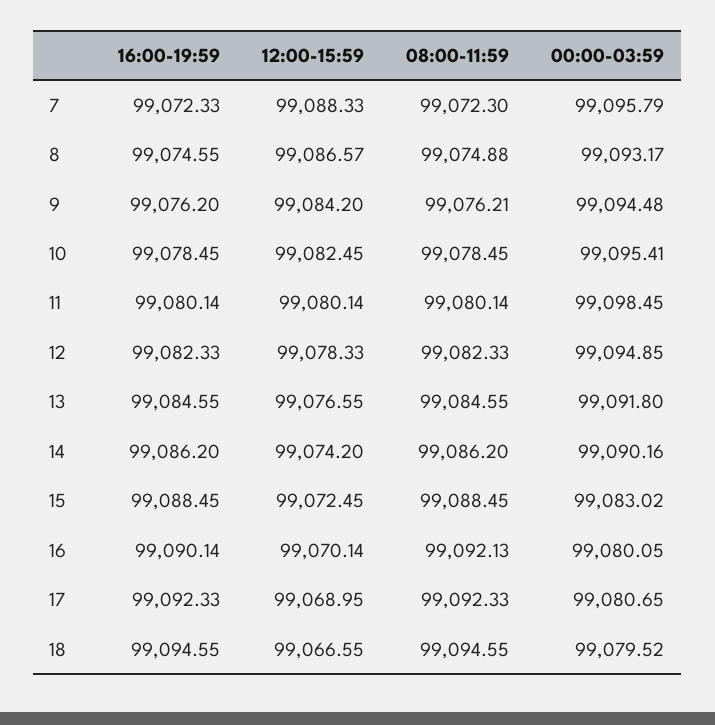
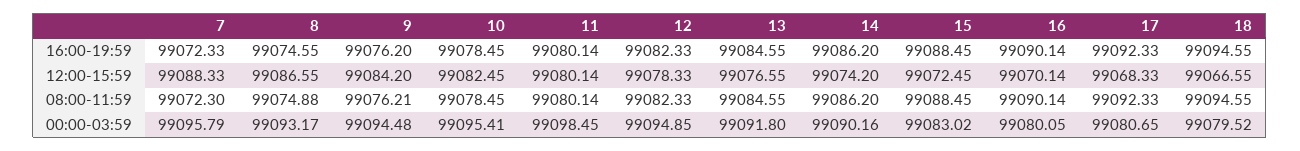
  {
    "16:00-19:59": {
      "7": 99072.33,
      "8": 99074.55,
      "9": 99076.2,
      "10": 99078.45,
      "11": 99080.14,
      "12": 99082.33,
      "13": 99084.55,
      "14": 99086.2,
      "15": 99088.45,
      "16": 99090.14,
      "17": 99092.33,
      "18": 99094.55
    },
    "12:00-15:59": {
      "7": 99088.33,
-     "8": 99086.57,
+     "8": 99086.55,
      "9": 99084.2,
      "10": 99082.45,
      "11": 99080.14,
      "12": 99078.33,
      "13": 99076.55,
      "14": 99074.2,
      "15": 99072.45,
      "16": 99070.14,
-     "17": 99068.95,
+     "17": 99068.33,
      "18": 99066.55
    },
    "08:00-11:59": {
      "7": 99072.3,
      "8": 99074.88,
      "9": 99076.21,
      "10": 99078.45,
      "11": 99080.14,
      "12": 99082.33,
      "13": 99084.55,
      "14": 99086.2,
      "15": 99088.45,
-     "16": 99092.13,
+     "16": 99090.14,
      "17": 99092.33,
      "18": 99094.55
    },
    "00:00-03:59": {
      "7": 99095.79,
      "8": 99093.17,
      "9": 99094.48,
      "10": 99095.41,
      "11": 99098.45,
      "12": 99094.85,
      "13": 99091.8,
      "14": 99090.16,
      "15": 99083.02,
      "16": 99080.05,
      "17": 99080.65,
      "18": 99079.52
    }
  }

